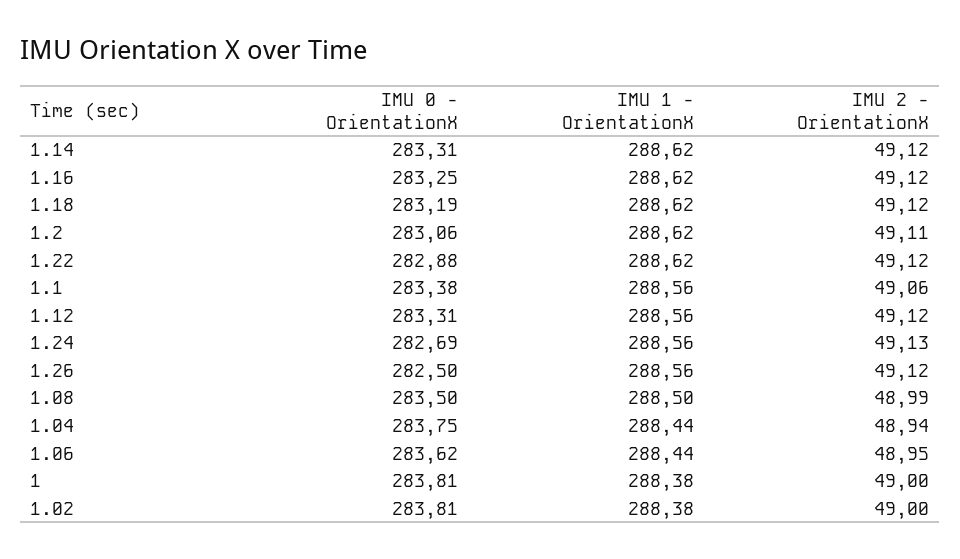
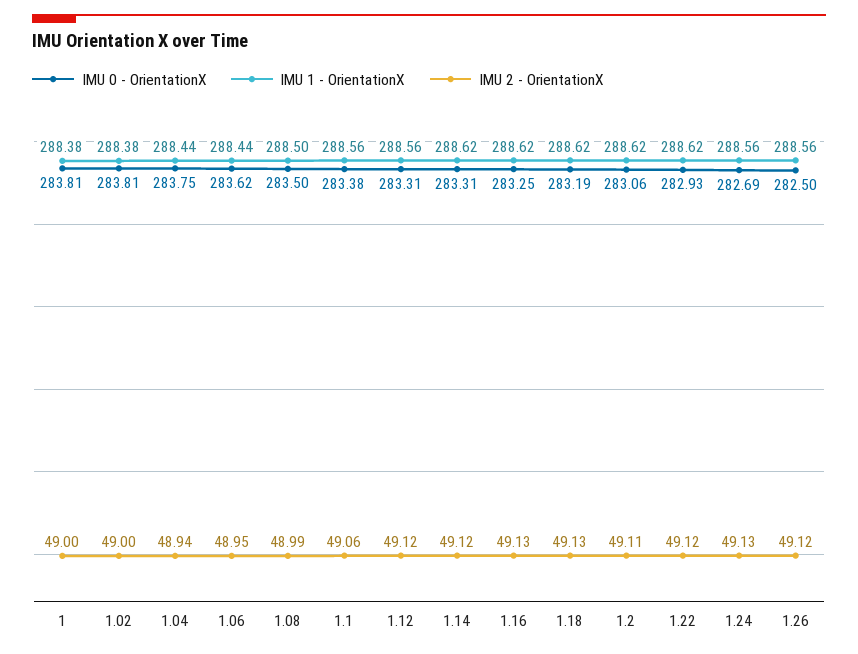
  {
    "IMU 0 - OrientationX": {
      "1.14": 283.31,
      "1.16": 283.25,
      "1.18": 283.19,
      "1.2": 283.06,
-     "1.22": 282.88,
+     "1.22": 282.93,
      "1.1": 283.38,
      "1.12": 283.31,
      "1.24": 282.69,
      "1.26": 282.5,
      "1.08": 283.5,
      "1.04": 283.75,
      "1.06": 283.62,
      "1": 283.81,
      "1.02": 283.81
    },
    "IMU 1 - OrientationX": {
      "1.14": 288.62,
      "1.16": 288.62,
      "1.18": 288.62,
      "1.2": 288.62,
      "1.22": 288.62,
      "1.1": 288.56,
      "1.12": 288.56,
      "1.24": 288.56,
      "1.26": 288.56,
      "1.08": 288.5,
      "1.04": 288.44,
      "1.06": 288.44,
      "1": 288.38,
      "1.02": 288.38
    },
    "IMU 2 - OrientationX": {
      "1.14": 49.12,
-     "1.16": 49.12,
+     "1.16": 49.13,
-     "1.18": 49.12,
+     "1.18": 49.13,
      "1.2": 49.11,
      "1.22": 49.12,
      "1.1": 49.06,
      "1.12": 49.12,
      "1.24": 49.13,
      "1.26": 49.12,
      "1.08": 48.99,
      "1.04": 48.94,
      "1.06": 48.95,
      "1": 49,
      "1.02": 49
    }
  }

